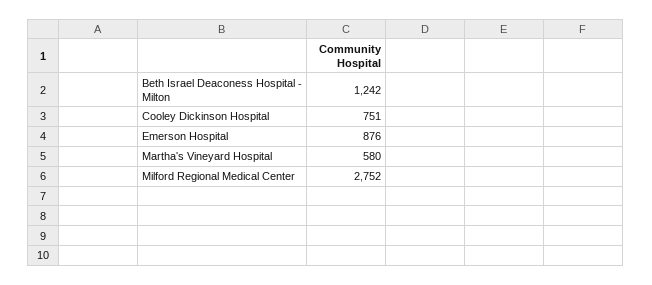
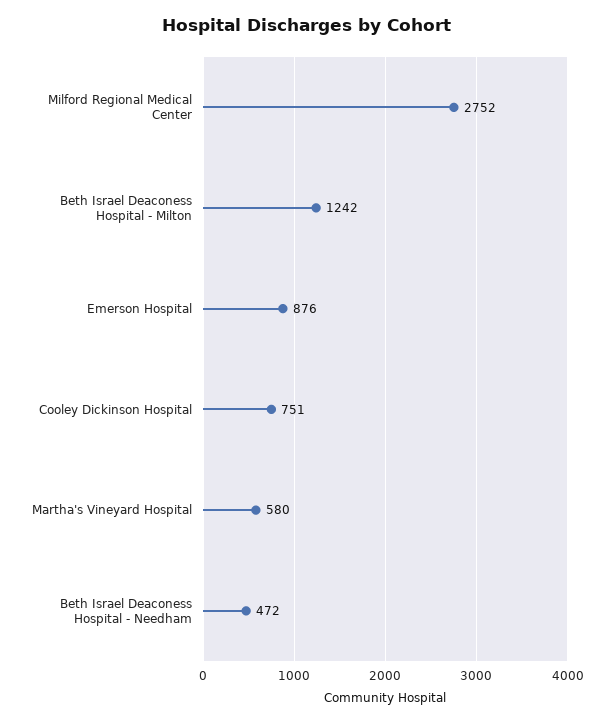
  {
    "Beth Israel Deaconess Hospital - Milton": 1242,
    "Cooley Dickinson Hospital": 751,
    "Emerson Hospital": 876,
    "Martha's Vineyard Hospital": 580,
-   "Milford Regional Medical Center": 2752
+   "Milford Regional Medical Center": 2752,
+   "Beth Israel Deaconess Hospital - Needham": 472
  }

